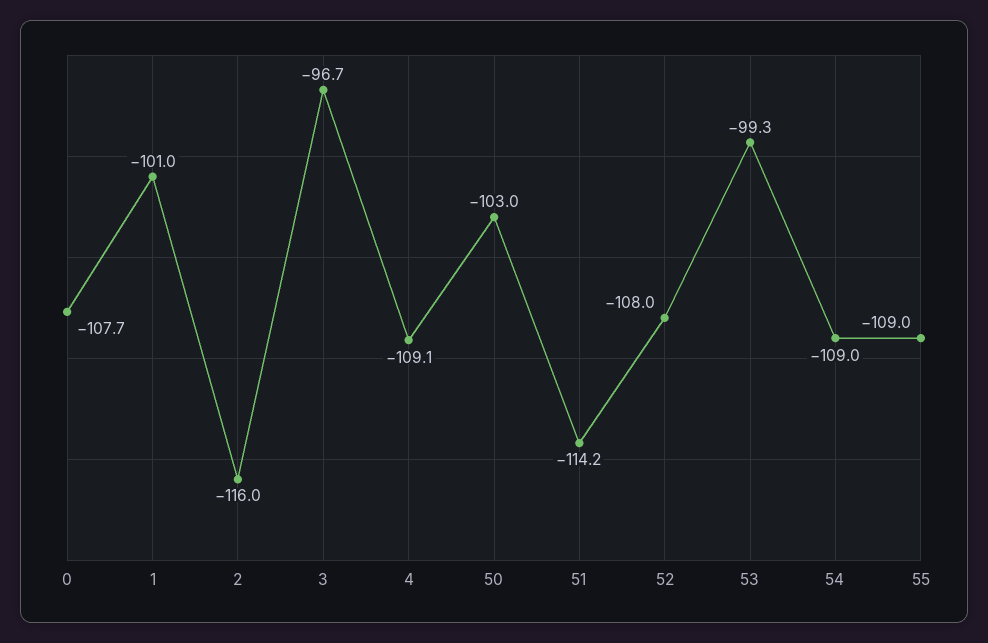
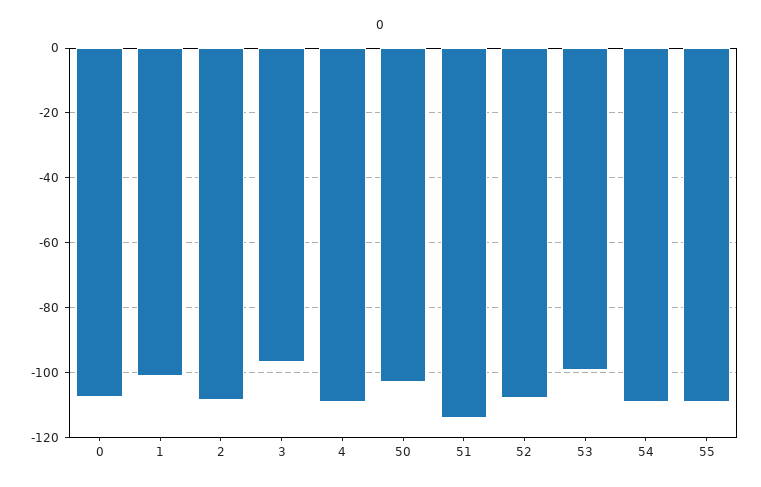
  {
    "0": -107.7,
    "1": -101,
-   "2": -116,
+   "2": -108,
    "3": -96.7,
    "4": -109.1,
    "50": -103,
    "51": -114.2,
    "52": -108,
    "53": -99.3,
    "54": -109,
    "55": -109
  }

